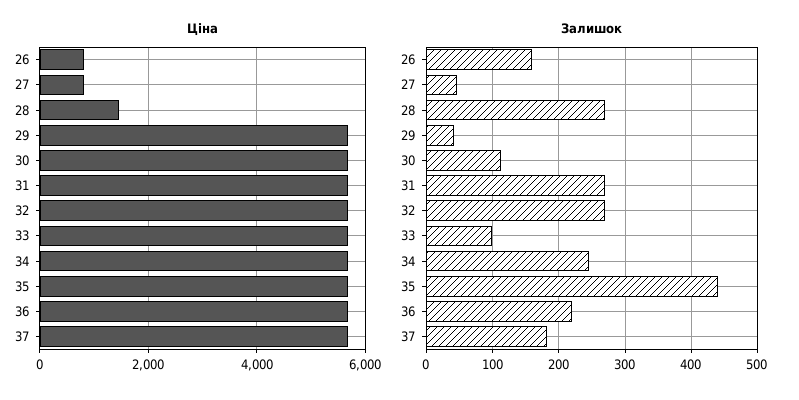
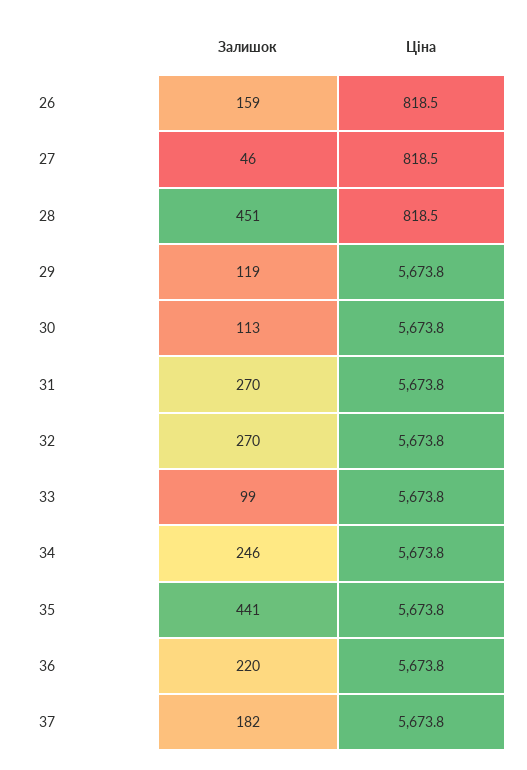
  {
    "Ціна": {
      "26": 818.5,
      "27": 818.5,
-     "28": 1400,
+     "28": 818.5,
      "29": 5673.8,
      "30": 5673.8,
      "31": 5673.8,
      "32": 5673.8,
      "33": 5673.8,
      "34": 5673.8,
      "35": 5673.8,
      "36": 5673.8,
      "37": 5673.8
    },
    "Залишок": {
      "26": 159,
      "27": 46,
-     "28": 270,
+     "28": 451,
-     "29": 40,
+     "29": 119,
      "30": 113,
      "31": 270,
      "32": 270,
      "33": 99,
      "34": 246,
      "35": 441,
      "36": 220,
      "37": 182
    }
  }

